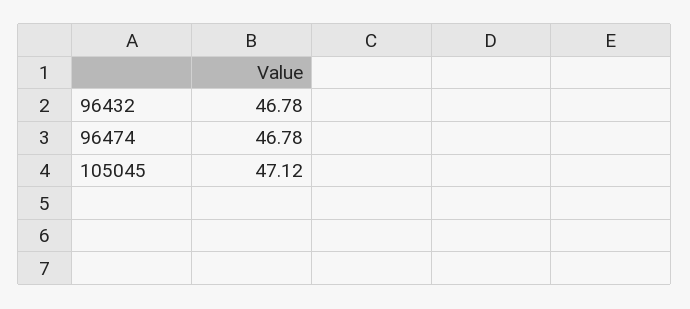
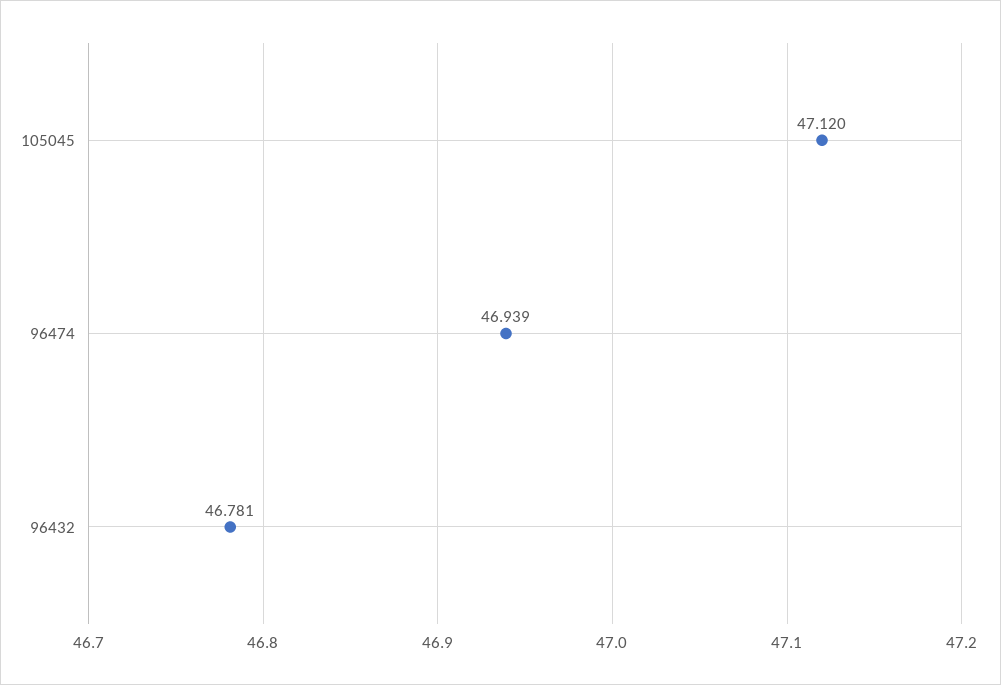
  {
    "96432": 46.781,
-   "96474": 46.78,
+   "96474": 46.939,
    "105045": 47.12
  }

